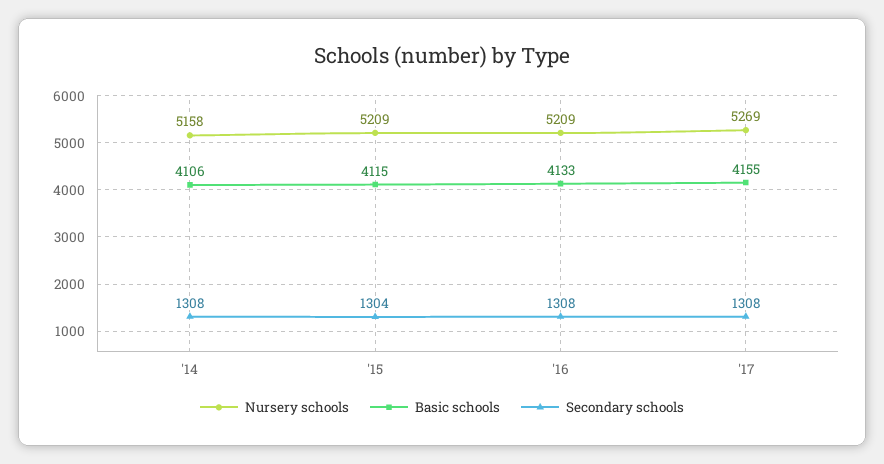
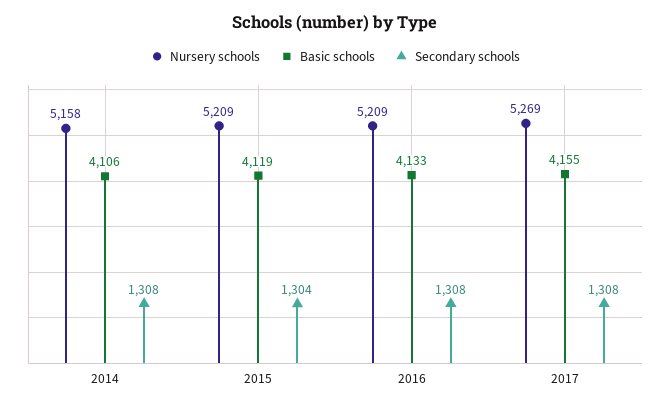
  {
    "Nursery schools": {
      "'14": 5158,
      "'15": 5209,
      "'16": 5209,
      "'17": 5269
    },
    "Basic schools": {
      "'14": 4106,
-     "'15": 4115,
+     "'15": 4119,
      "'16": 4133,
      "'17": 4155
    },
    "Secondary schools": {
      "'14": 1308,
      "'15": 1304,
      "'16": 1308,
      "'17": 1308
    }
  }

